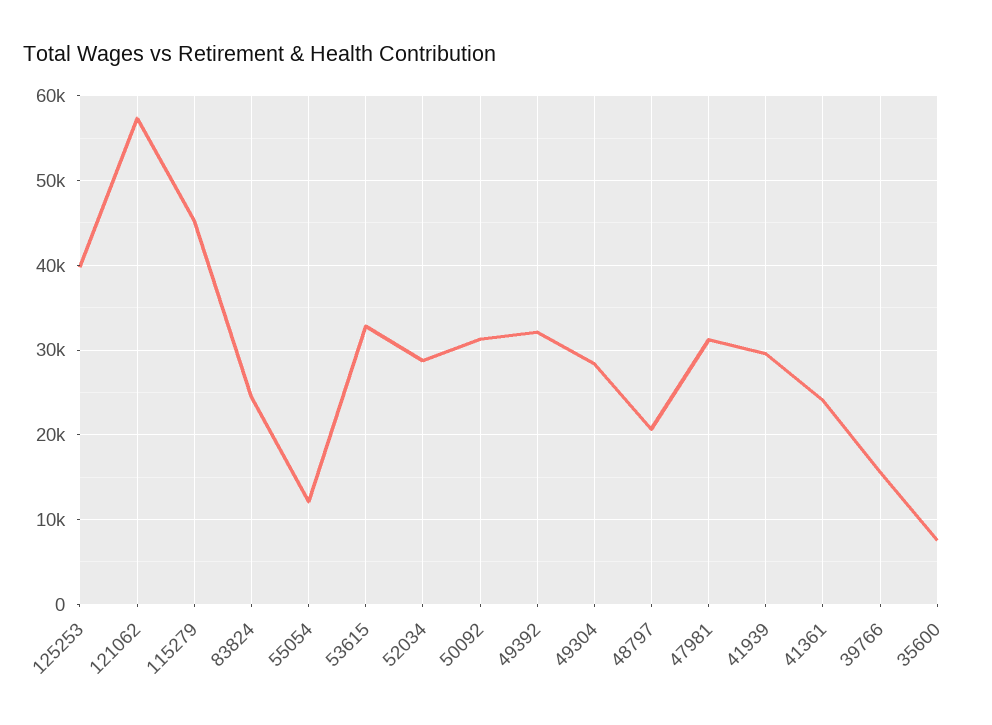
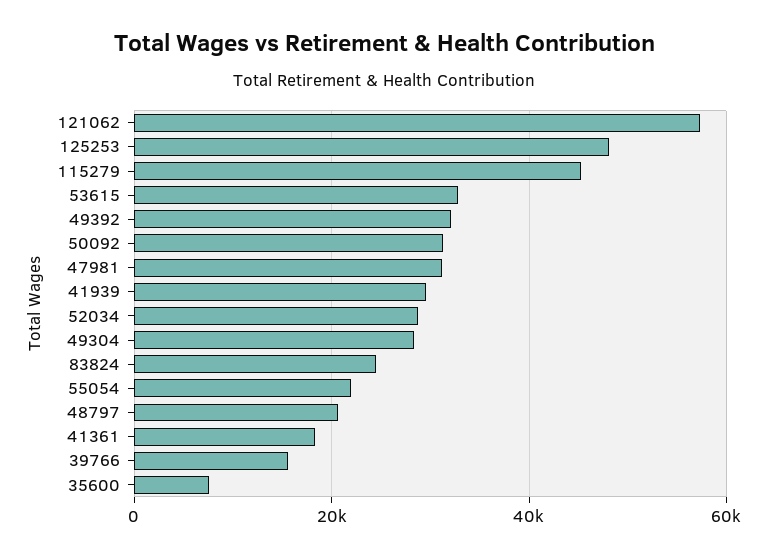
  {
-   "125253": 40000,
+   "125253": 48000,
    "121062": 57000,
    "115279": 45000,
    "83824": 24000,
-   "55054": 12000,
+   "55054": 22000,
    "53615": 33000,
    "52034": 29000,
    "50092": 31000,
    "49392": 32000,
    "49304": 28000,
    "48797": 21000,
    "47981": 31000,
    "41939": 30000,
-   "41361": 24000,
+   "41361": 18000,
    "39766": 16000,
    "35600": 8000
  }

